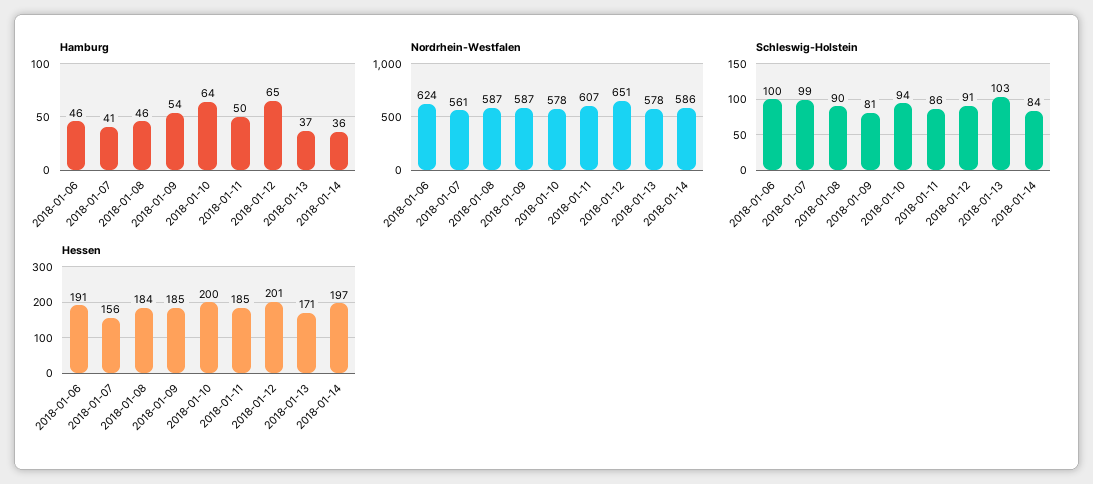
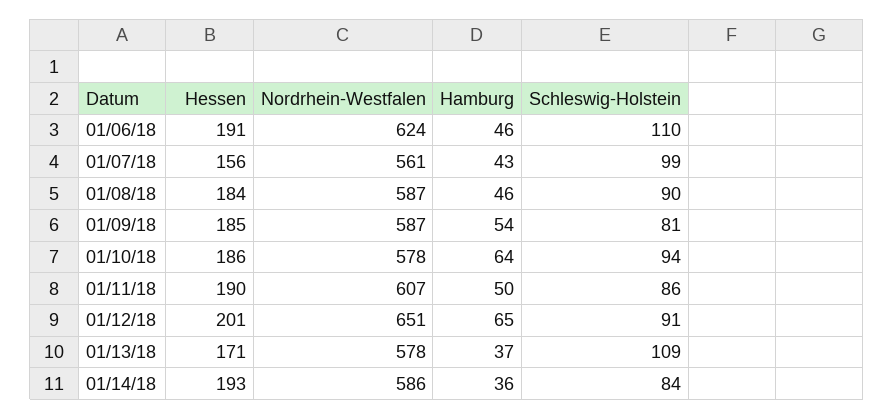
  {
    "Hamburg": {
      "2018-01-06": 46,
-     "2018-01-07": 41,
+     "2018-01-07": 43,
      "2018-01-08": 46,
      "2018-01-09": 54,
      "2018-01-10": 64,
      "2018-01-11": 50,
      "2018-01-12": 65,
      "2018-01-13": 37,
      "2018-01-14": 36
    },
    "Nordrhein-Westfalen": {
      "2018-01-06": 624,
      "2018-01-07": 561,
      "2018-01-08": 587,
      "2018-01-09": 587,
      "2018-01-10": 578,
      "2018-01-11": 607,
      "2018-01-12": 651,
      "2018-01-13": 578,
      "2018-01-14": 586
    },
    "Schleswig-Holstein": {
-     "2018-01-06": 100,
+     "2018-01-06": 110,
      "2018-01-07": 99,
      "2018-01-08": 90,
      "2018-01-09": 81,
      "2018-01-10": 94,
      "2018-01-11": 86,
      "2018-01-12": 91,
-     "2018-01-13": 103,
+     "2018-01-13": 109,
      "2018-01-14": 84
    },
    "Hessen": {
      "2018-01-06": 191,
      "2018-01-07": 156,
      "2018-01-08": 184,
      "2018-01-09": 185,
-     "2018-01-10": 200,
+     "2018-01-10": 186,
-     "2018-01-11": 185,
+     "2018-01-11": 190,
      "2018-01-12": 201,
      "2018-01-13": 171,
-     "2018-01-14": 197
+     "2018-01-14": 193
    }
  }

